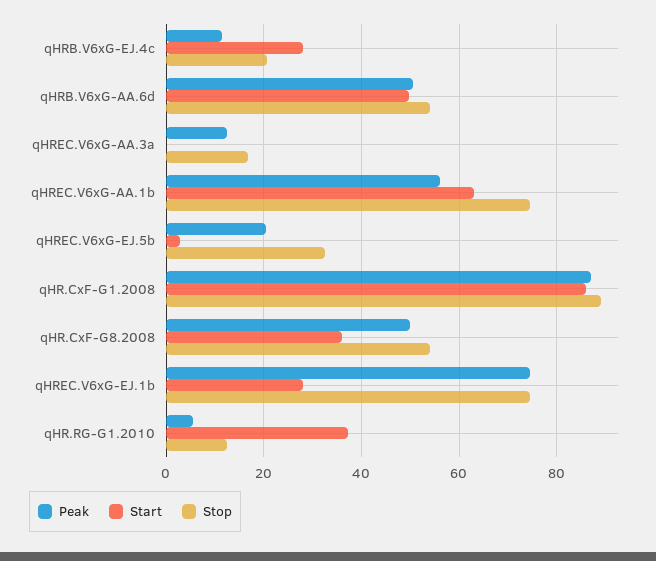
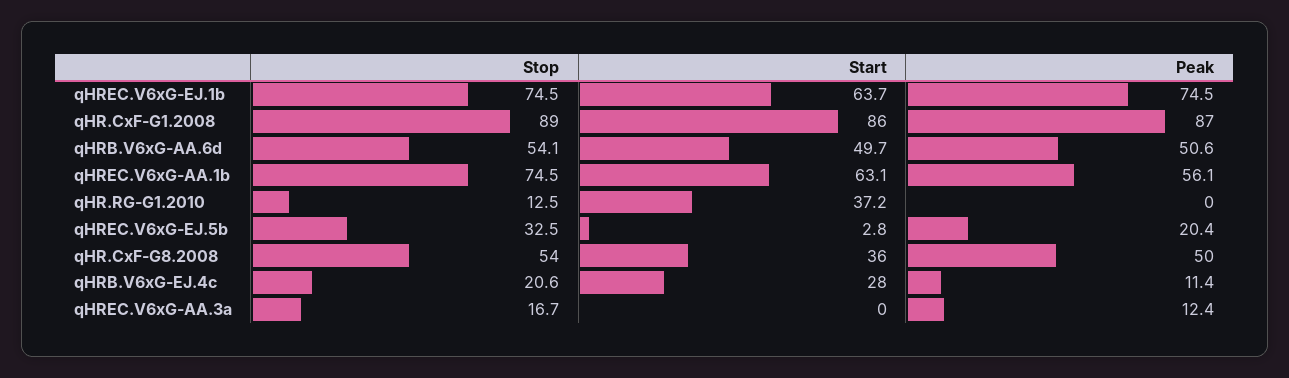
  {
    "Peak": {
      "qHRB.V6xG-EJ.4c": 11.4,
      "qHRB.V6xG-AA.6d": 50.6,
      "qHREC.V6xG-AA.3a": 12.4,
      "qHREC.V6xG-AA.1b": 56.1,
      "qHREC.V6xG-EJ.5b": 20.4,
      "qHR.CxF-G1.2008": 87,
      "qHR.CxF-G8.2008": 50,
      "qHREC.V6xG-EJ.1b": 74.5,
-     "qHR.RG-G1.2010": 6
+     "qHR.RG-G1.2010": 0
    },
    "Start": {
      "qHRB.V6xG-EJ.4c": 28,
      "qHRB.V6xG-AA.6d": 49.7,
      "qHREC.V6xG-AA.3a": 0,
      "qHREC.V6xG-AA.1b": 63.1,
      "qHREC.V6xG-EJ.5b": 2.8,
      "qHR.CxF-G1.2008": 86,
      "qHR.CxF-G8.2008": 36,
-     "qHREC.V6xG-EJ.1b": 28,
+     "qHREC.V6xG-EJ.1b": 63.7,
      "qHR.RG-G1.2010": 37.2
    },
    "Stop": {
      "qHRB.V6xG-EJ.4c": 20.6,
      "qHRB.V6xG-AA.6d": 54.1,
      "qHREC.V6xG-AA.3a": 16.7,
      "qHREC.V6xG-AA.1b": 74.5,
      "qHREC.V6xG-EJ.5b": 32.5,
      "qHR.CxF-G1.2008": 89,
      "qHR.CxF-G8.2008": 54,
      "qHREC.V6xG-EJ.1b": 74.5,
      "qHR.RG-G1.2010": 12.5
    }
  }

